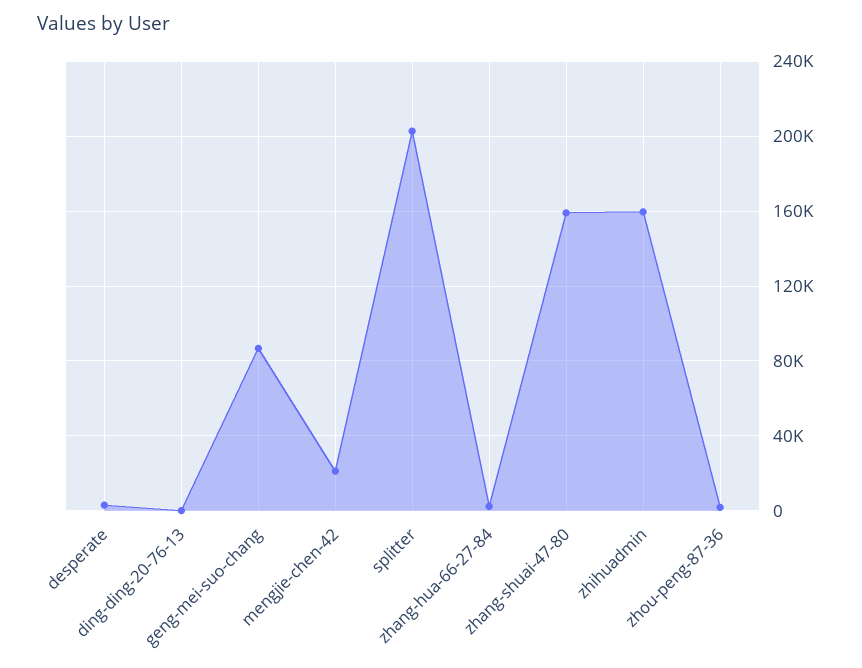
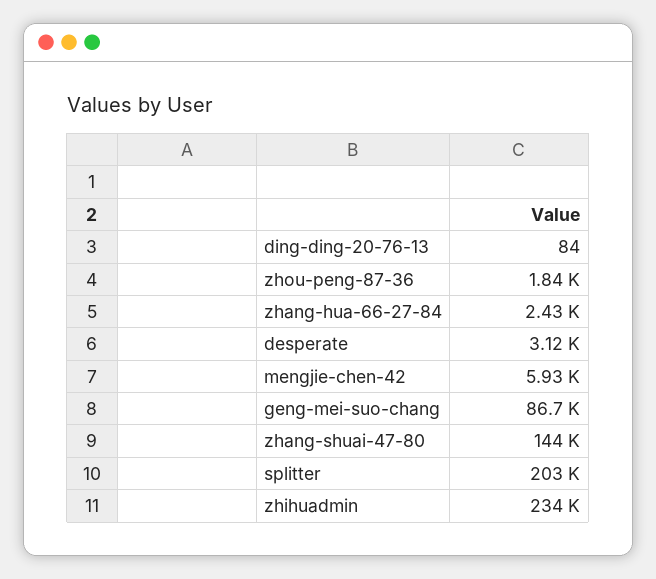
  {
    "desperate": 3120,
    "ding-ding-20-76-13": 84,
    "geng-mei-suo-chang": 86700,
-   "mengjie-chen-42": 20000,
+   "mengjie-chen-42": 5930,
    "splitter": 203000,
    "zhang-hua-66-27-84": 2430,
-   "zhang-shuai-47-80": 160000,
+   "zhang-shuai-47-80": 144000,
-   "zhihuadmin": 160000,
+   "zhihuadmin": 234000,
    "zhou-peng-87-36": 1840
  }

